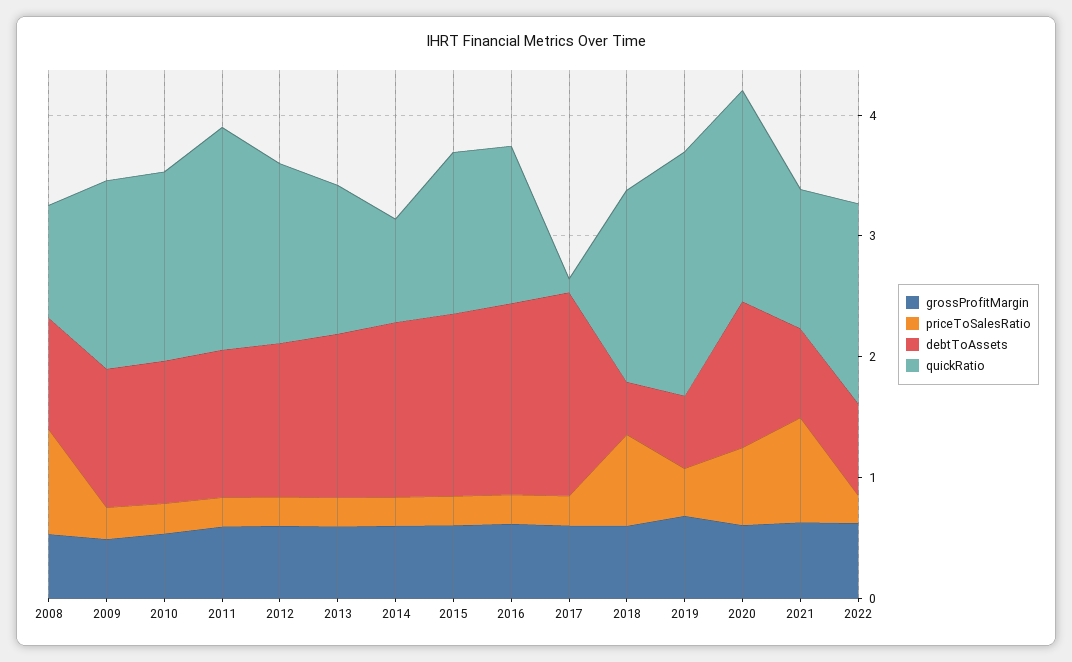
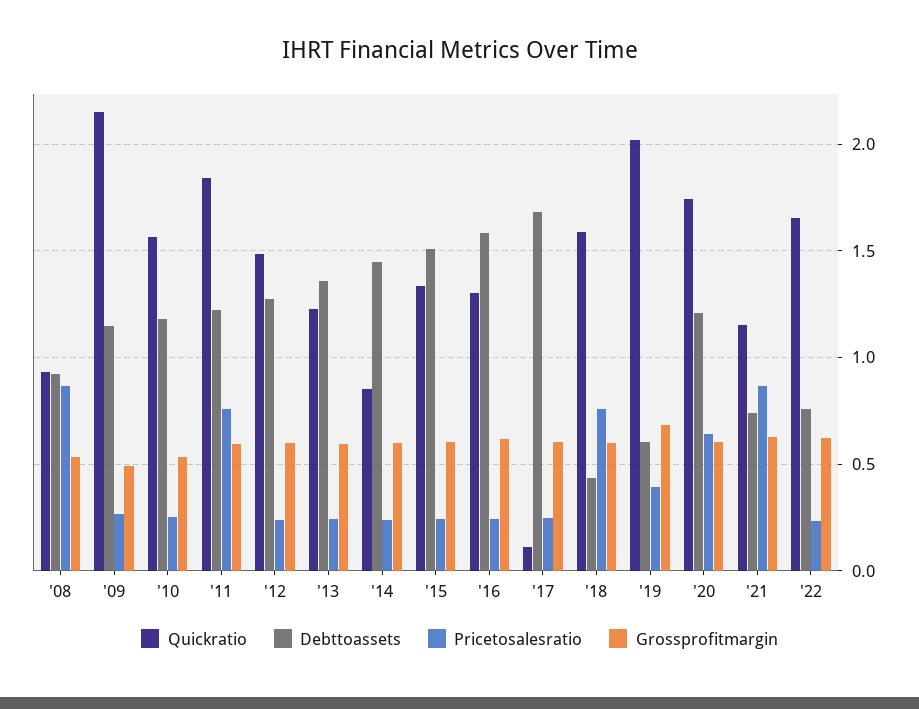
  {
    "grossProfitMargin": {
      "2008": 0.55,
      "2009": 0.5,
      "2010": 0.55,
      "2011": 0.6,
      "2012": 0.6,
      "2013": 0.6,
      "2014": 0.6,
      "2015": 0.6,
      "2016": 0.6,
      "2017": 0.6,
      "2018": 0.6,
      "2019": 0.7,
      "2020": 0.6,
      "2021": 0.65,
      "2022": 0.6
    },
    "priceToSalesRatio": {
      "2008": 0.85,
      "2009": 0.25,
      "2010": 0.25,
-     "2011": 0.2,
+     "2011": 0.75,
      "2012": 0.25,
      "2013": 0.25,
      "2014": 0.25,
      "2015": 0.25,
      "2016": 0.25,
      "2017": 0.25,
      "2018": 0.75,
      "2019": 0.4,
      "2020": 0.65,
      "2021": 0.85,
      "2022": 0.25
    },
    "debtToAssets": {
      "2008": 0.9,
      "2009": 1.15,
      "2010": 1.2,
      "2011": 1.2,
      "2012": 1.25,
      "2013": 1.35,
      "2014": 1.45,
      "2015": 1.5,
      "2016": 1.6,
      "2017": 1.7,
      "2018": 0.45,
      "2019": 0.6,
      "2020": 1.2,
      "2021": 0.75,
      "2022": 0.75
    },
    "quickRatio": {
      "2008": 0.95,
-     "2009": 1.6,
+     "2009": 2.15,
      "2010": 1.55,
      "2011": 1.85,
      "2012": 1.5,
      "2013": 1.25,
      "2014": 0.85,
      "2015": 1.35,
      "2016": 1.3,
      "2017": 0.1,
      "2018": 1.6,
      "2019": 2,
      "2020": 1.75,
      "2021": 1.15,
      "2022": 1.65
    }
  }

